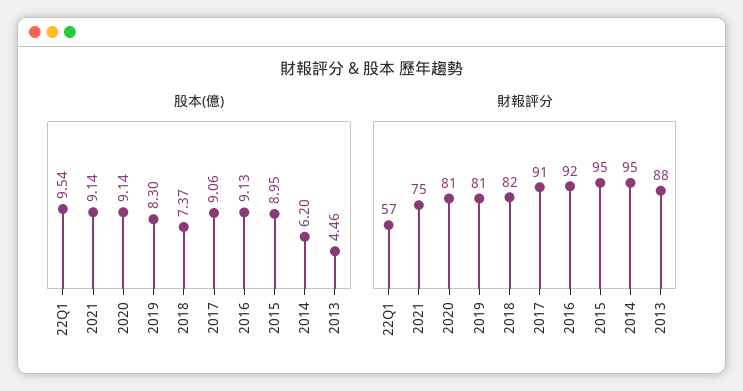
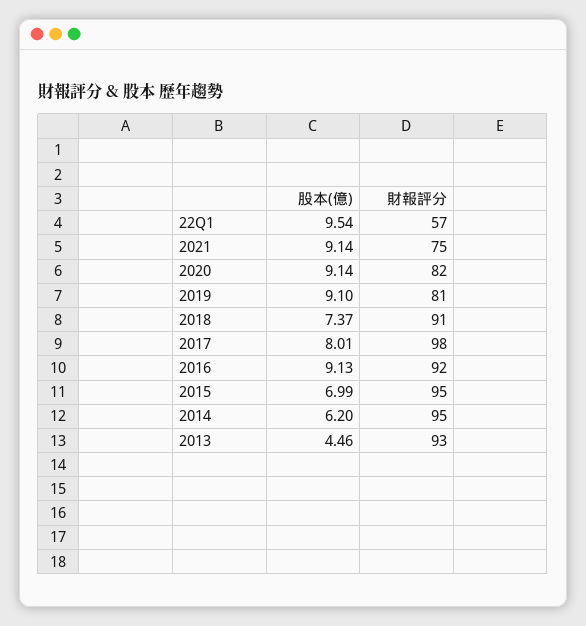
  {
    "股本(億)": {
      "22Q1": 9.54,
      "2021": 9.14,
      "2020": 9.14,
-     "2019": 8.3,
+     "2019": 9.1,
      "2018": 7.37,
-     "2017": 9.06,
+     "2017": 8.01,
      "2016": 9.13,
-     "2015": 8.95,
+     "2015": 6.99,
      "2014": 6.2,
      "2013": 4.46
    },
    "財報評分": {
      "22Q1": 57,
      "2021": 75,
-     "2020": 81,
+     "2020": 82,
      "2019": 81,
-     "2018": 82,
+     "2018": 91,
-     "2017": 91,
+     "2017": 98,
      "2016": 92,
      "2015": 95,
      "2014": 95,
-     "2013": 88
+     "2013": 93
    }
  }

